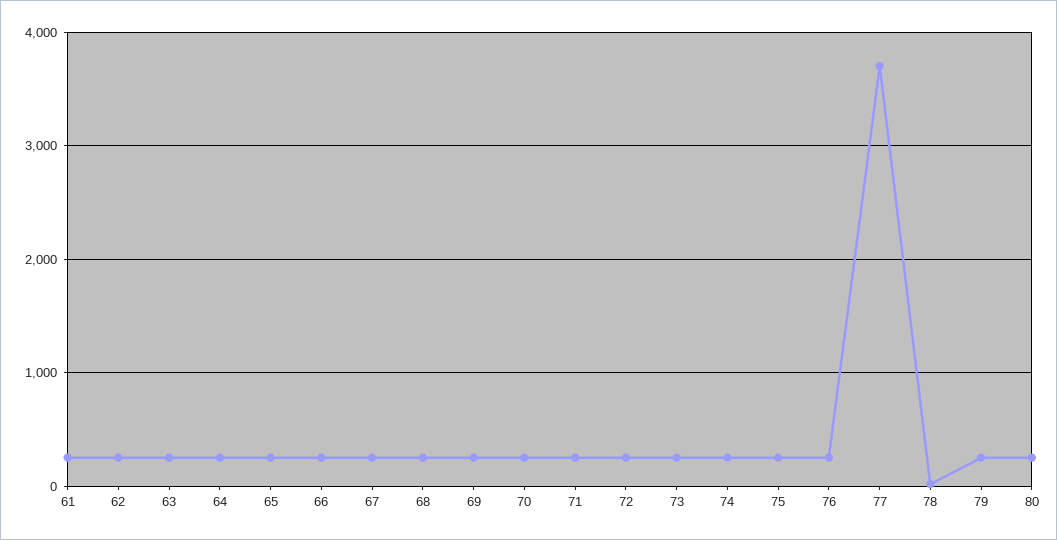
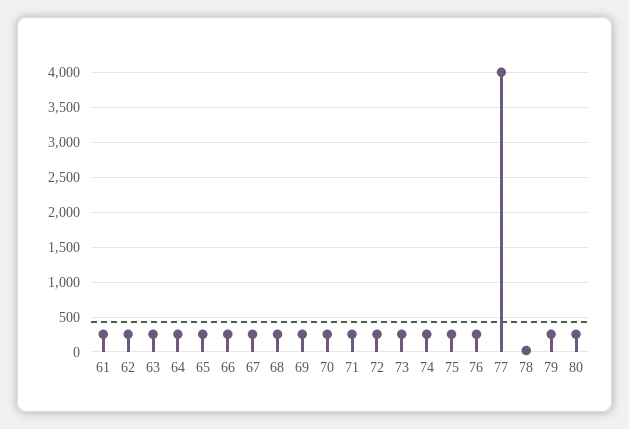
  {
    "61": 300,
    "62": 300,
    "63": 300,
    "64": 300,
    "65": 300,
    "66": 300,
    "67": 300,
    "68": 300,
    "69": 300,
    "70": 300,
    "71": 300,
    "72": 300,
    "73": 300,
    "74": 300,
    "75": 300,
    "76": 300,
-   "77": 3700,
+   "77": 4000,
    "78": 0,
    "79": 300,
    "80": 300
  }

